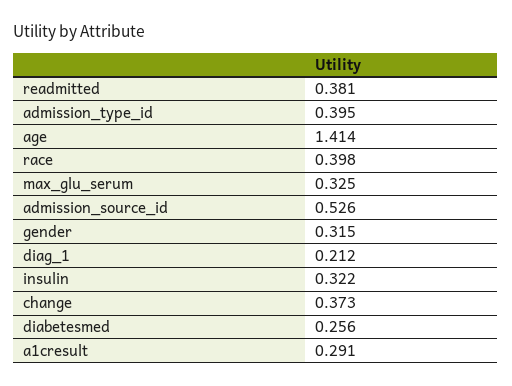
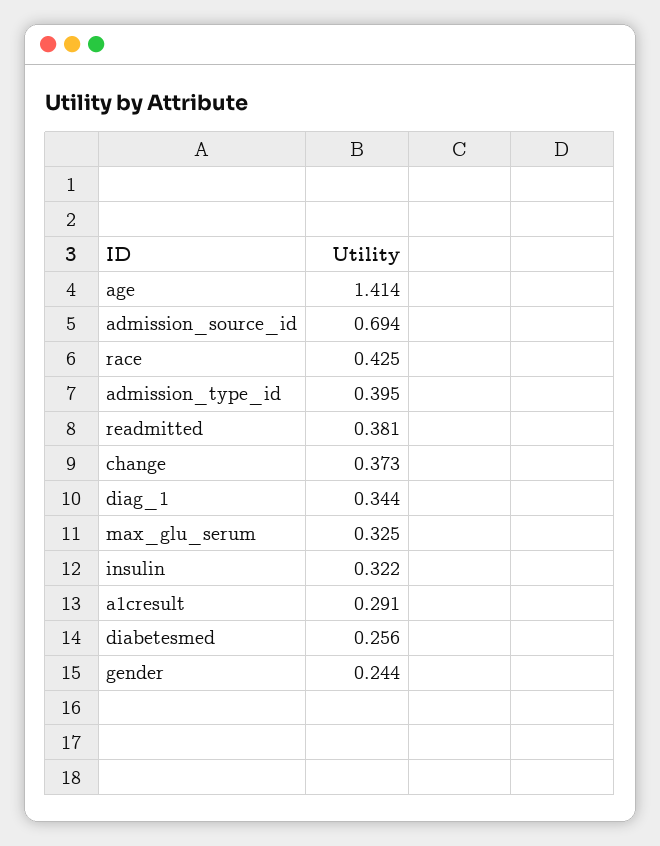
  {
    "readmitted": 0.381,
    "admission_type_id": 0.395,
    "age": 1.414,
-   "race": 0.398,
+   "race": 0.425,
    "max_glu_serum": 0.325,
-   "admission_source_id": 0.526,
+   "admission_source_id": 0.694,
-   "gender": 0.315,
+   "gender": 0.244,
-   "diag_1": 0.212,
+   "diag_1": 0.344,
    "insulin": 0.322,
    "change": 0.373,
    "diabetesmed": 0.256,
    "a1cresult": 0.291
  }

